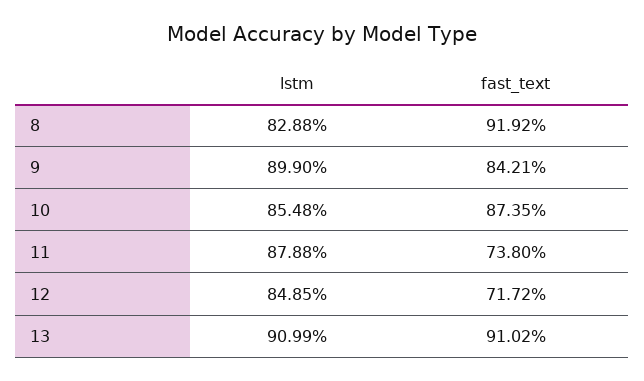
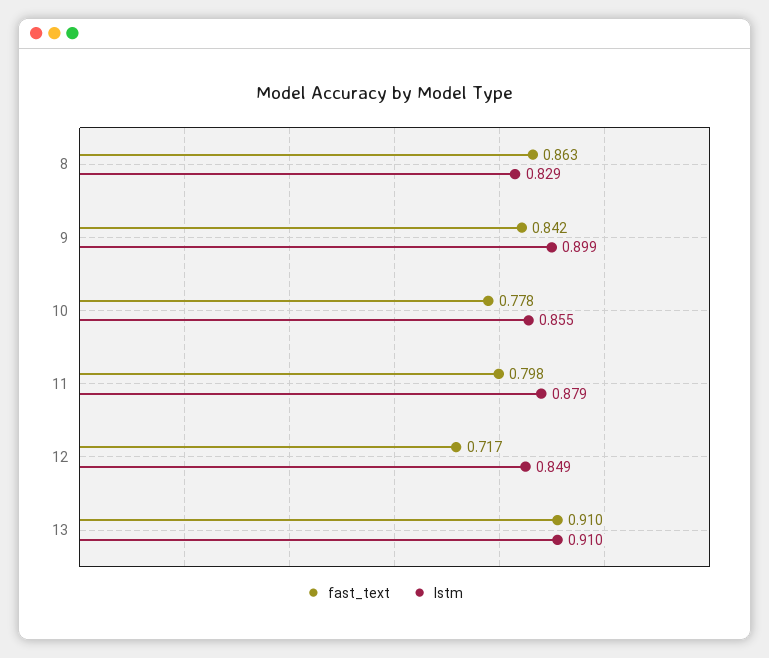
  {
    "lstm": {
      "8": 0.8288,
      "9": 0.899,
      "10": 0.8548,
      "11": 0.8788,
      "12": 0.8485,
      "13": 0.9099
    },
    "fast_text": {
-     "8": 0.9192,
+     "8": 0.863,
      "9": 0.8421,
-     "10": 0.8735,
+     "10": 0.778,
-     "11": 0.738,
+     "11": 0.798,
      "12": 0.7172,
      "13": 0.9102
    }
  }

